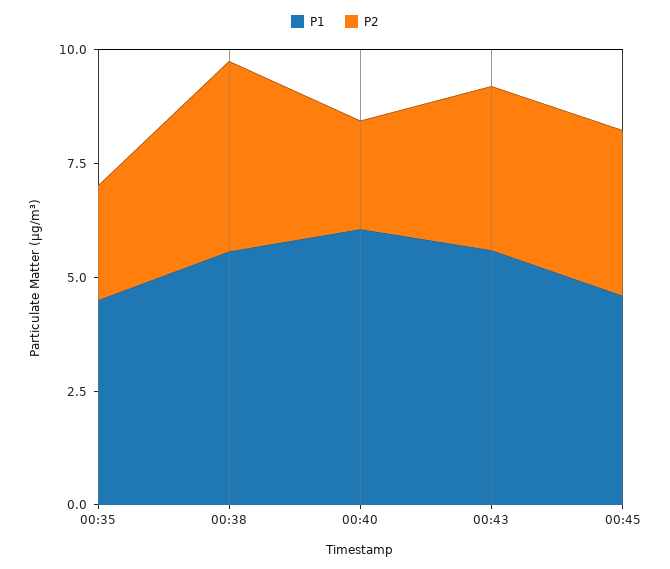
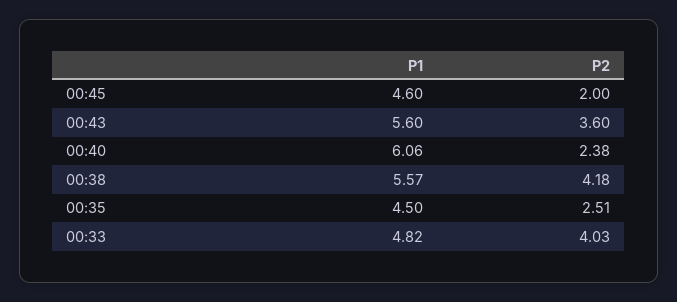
  {
    "P1": {
      "00:35": 4.5,
      "00:38": 5.57,
      "00:40": 6.06,
      "00:43": 5.6,
-     "00:45": 4.6
+     "00:45": 4.6,
+     "00:33": 4.82
    },
    "P2": {
      "00:35": 2.51,
      "00:38": 4.18,
      "00:40": 2.38,
      "00:43": 3.6,
-     "00:45": 3.5
+     "00:45": 2,
+     "00:33": 4.03
    }
  }

